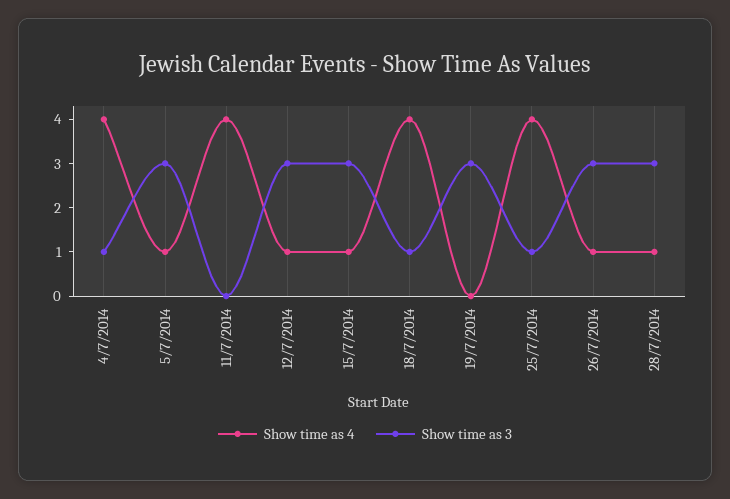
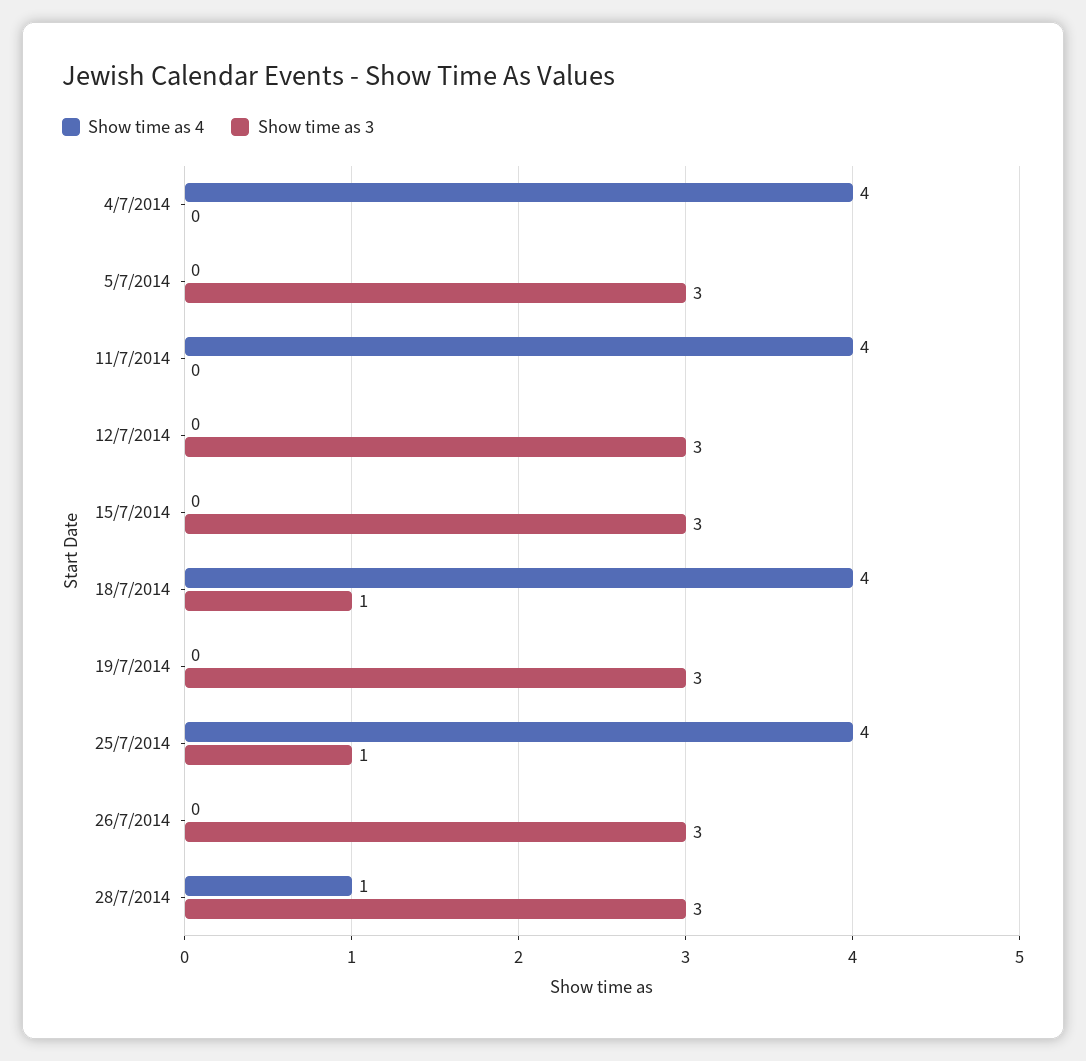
  {
    "Show time as 4": {
      "4/7/2014": 4,
-     "5/7/2014": 1,
+     "5/7/2014": 0,
      "11/7/2014": 4,
-     "12/7/2014": 1,
+     "12/7/2014": 0,
-     "15/7/2014": 1,
+     "15/7/2014": 0,
      "18/7/2014": 4,
      "19/7/2014": 0,
      "25/7/2014": 4,
-     "26/7/2014": 1,
+     "26/7/2014": 0,
      "28/7/2014": 1
    },
    "Show time as 3": {
-     "4/7/2014": 1,
+     "4/7/2014": 0,
      "5/7/2014": 3,
      "11/7/2014": 0,
      "12/7/2014": 3,
      "15/7/2014": 3,
      "18/7/2014": 1,
      "19/7/2014": 3,
      "25/7/2014": 1,
      "26/7/2014": 3,
      "28/7/2014": 3
    }
  }

